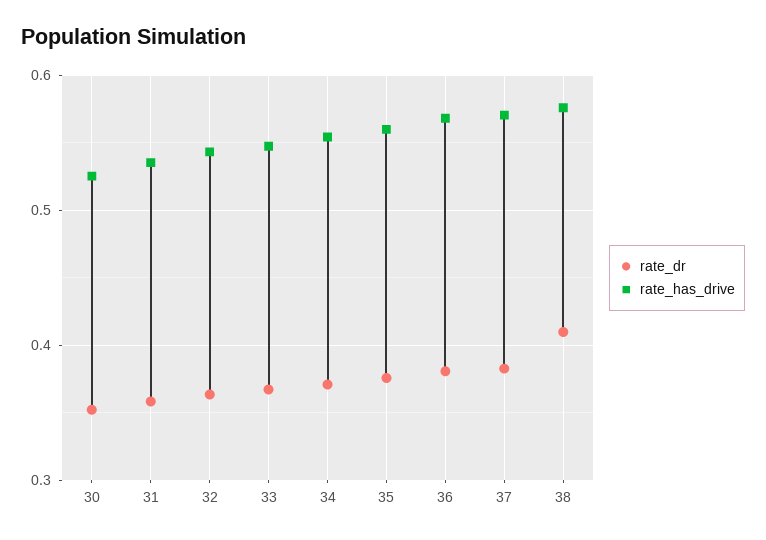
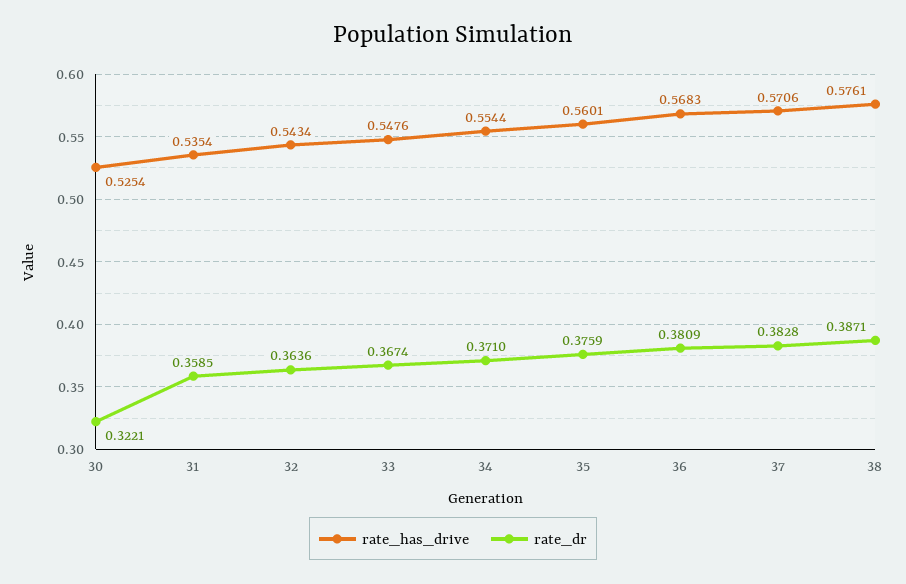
  {
    "rate_dr": {
-     "30": 0.35,
+     "30": 0.3221,
      "31": 0.3585,
      "32": 0.3636,
      "33": 0.3674,
      "34": 0.371,
      "35": 0.3759,
      "36": 0.3809,
      "37": 0.3828,
-     "38": 0.41
+     "38": 0.3871
    },
    "rate_has_drive": {
      "30": 0.5254,
      "31": 0.5354,
      "32": 0.5434,
      "33": 0.5476,
      "34": 0.5544,
      "35": 0.5601,
      "36": 0.5683,
      "37": 0.5706,
      "38": 0.5761
    }
  }

